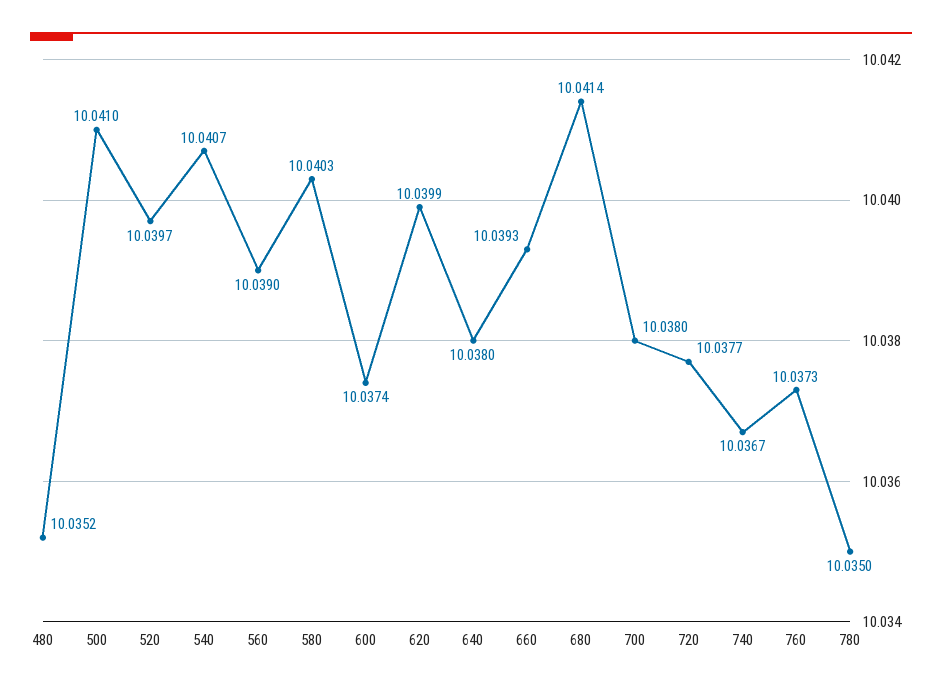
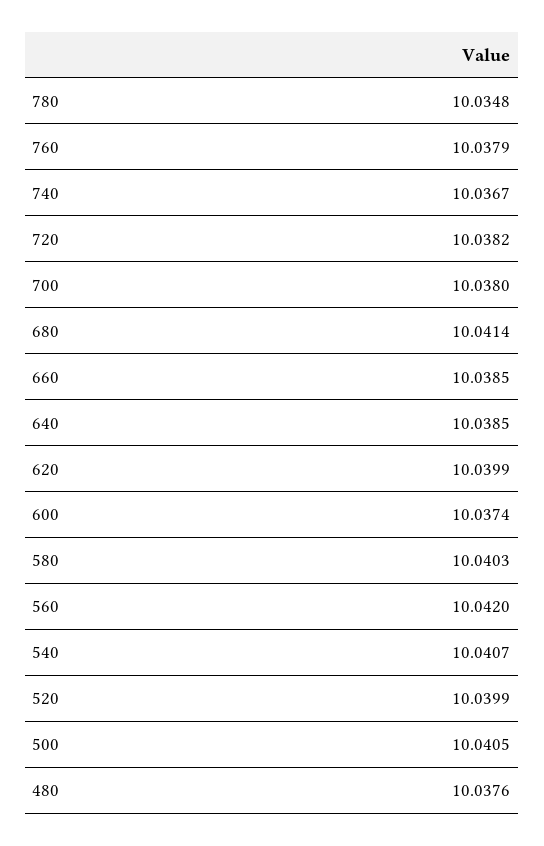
  {
-   "480": 10.0352,
+   "480": 10.0376,
-   "500": 10.041,
+   "500": 10.0405,
-   "520": 10.0397,
+   "520": 10.0399,
    "540": 10.0407,
-   "560": 10.039,
+   "560": 10.042,
    "580": 10.0403,
    "600": 10.0374,
    "620": 10.0399,
-   "640": 10.038,
+   "640": 10.0385,
-   "660": 10.0393,
+   "660": 10.0385,
    "680": 10.0414,
    "700": 10.038,
-   "720": 10.0377,
+   "720": 10.0382,
    "740": 10.0367,
-   "760": 10.0373,
+   "760": 10.0379,
-   "780": 10.035
+   "780": 10.0348
  }

